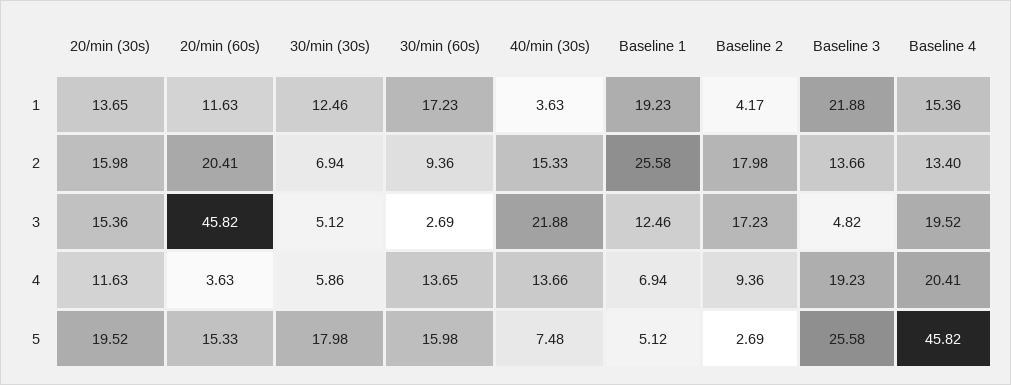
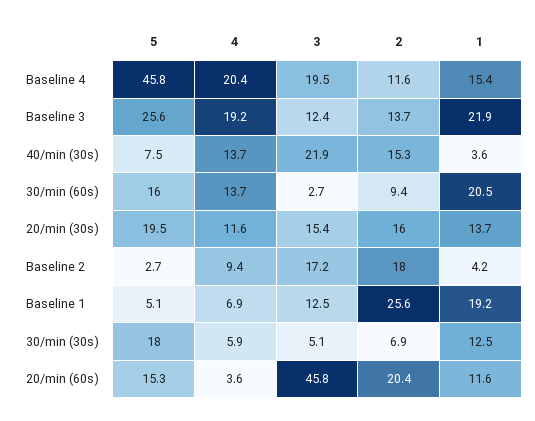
  {
    "20/min (30s)": {
      "1": 13.65,
      "2": 15.98,
      "3": 15.36,
      "4": 11.63,
      "5": 19.52
    },
    "20/min (60s)": {
      "1": 11.63,
      "2": 20.41,
      "3": 45.82,
      "4": 3.63,
      "5": 15.33
    },
    "30/min (30s)": {
      "1": 12.46,
      "2": 6.94,
      "3": 5.12,
      "4": 5.86,
      "5": 17.98
    },
    "30/min (60s)": {
-     "1": 17.23,
+     "1": 20.5,
      "2": 9.36,
      "3": 2.69,
      "4": 13.65,
      "5": 15.98
    },
    "40/min (30s)": {
      "1": 3.63,
      "2": 15.33,
      "3": 21.88,
      "4": 13.66,
      "5": 7.48
    },
    "Baseline 1": {
      "1": 19.23,
      "2": 25.58,
      "3": 12.46,
      "4": 6.94,
      "5": 5.12
    },
    "Baseline 2": {
      "1": 4.17,
      "2": 17.98,
      "3": 17.23,
      "4": 9.36,
      "5": 2.69
    },
    "Baseline 3": {
      "1": 21.88,
      "2": 13.66,
-     "3": 4.82,
+     "3": 12.4,
      "4": 19.23,
      "5": 25.58
    },
    "Baseline 4": {
      "1": 15.36,
-     "2": 13.4,
+     "2": 11.6,
      "3": 19.52,
      "4": 20.41,
      "5": 45.82
    }
  }

